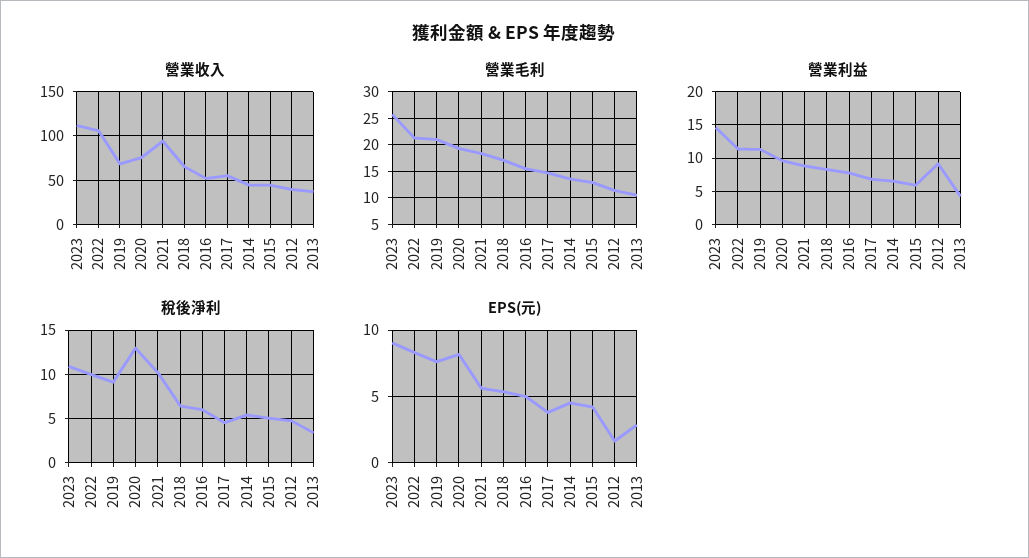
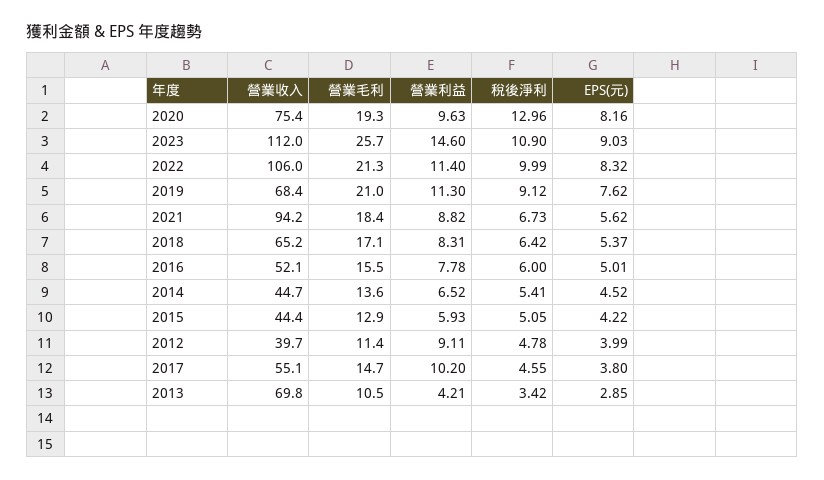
  {
    "營業收入": {
      "2023": 112,
      "2022": 106,
      "2019": 68.4,
      "2020": 75.4,
      "2021": 94.2,
      "2018": 65.2,
      "2016": 52.1,
      "2017": 55.1,
      "2014": 44.7,
      "2015": 44.4,
      "2012": 39.7,
-     "2013": 40
+     "2013": 69.8
    },
    "營業毛利": {
      "2023": 25.7,
      "2022": 21.3,
      "2019": 21,
      "2020": 19.3,
      "2021": 18.4,
      "2018": 17.1,
      "2016": 15.5,
      "2017": 14.7,
      "2014": 13.6,
      "2015": 12.9,
      "2012": 11.4,
      "2013": 10.5
    },
    "營業利益": {
      "2023": 14.6,
      "2022": 11.4,
      "2019": 11.3,
      "2020": 9.63,
      "2021": 8.82,
      "2018": 8.31,
      "2016": 7.78,
-     "2017": 7,
+     "2017": 10.2,
      "2014": 6.52,
      "2015": 5.93,
      "2012": 9.11,
      "2013": 4.21
    },
    "稅後淨利": {
      "2023": 10.9,
      "2022": 9.99,
      "2019": 9.12,
      "2020": 12.96,
-     "2021": 10,
+     "2021": 6.73,
      "2018": 6.42,
      "2016": 6,
      "2017": 4.55,
      "2014": 5.41,
      "2015": 5.05,
      "2012": 4.78,
      "2013": 3.42
    },
    "EPS(元)": {
      "2023": 9.03,
      "2022": 8.32,
      "2019": 7.62,
      "2020": 8.16,
      "2021": 5.62,
      "2018": 5.37,
      "2016": 5.01,
      "2017": 3.8,
      "2014": 4.52,
      "2015": 4.22,
-     "2012": 1.5,
+     "2012": 3.99,
      "2013": 2.85
    }
  }

